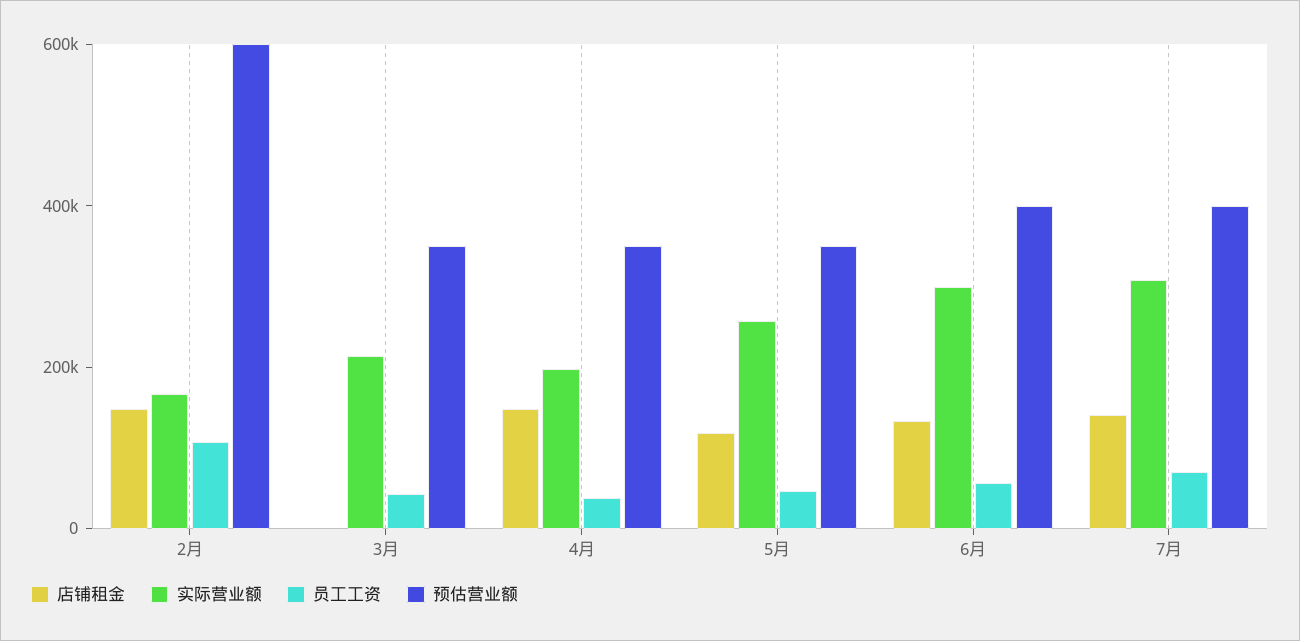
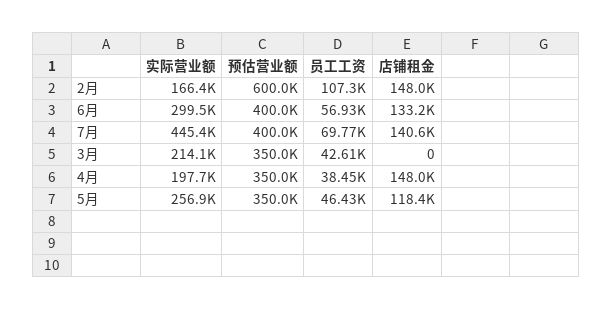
  {
    "店铺租金": {
      "2月": 148000,
      "3月": 0,
      "4月": 148000,
      "5月": 118400,
      "6月": 133200,
      "7月": 140600
    },
    "实际营业额": {
      "2月": 166400,
      "3月": 214100,
      "4月": 197700,
      "5月": 256900,
      "6月": 299500,
-     "7月": 300000
+     "7月": 445400
    },
    "员工工资": {
      "2月": 107300,
      "3月": 42610,
      "4月": 38450,
      "5月": 46430,
      "6月": 56930,
      "7月": 69770
    },
    "预估营业额": {
      "2月": 600000,
      "3月": 350000,
      "4月": 350000,
      "5月": 350000,
      "6月": 400000,
      "7月": 400000
    }
  }

